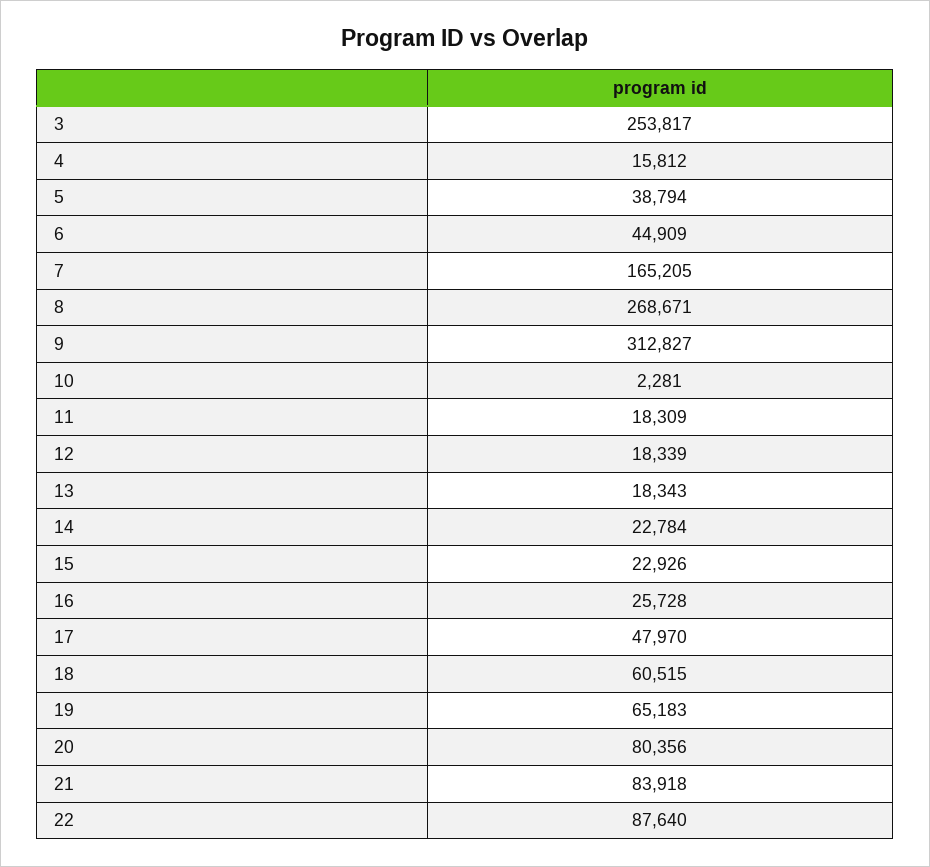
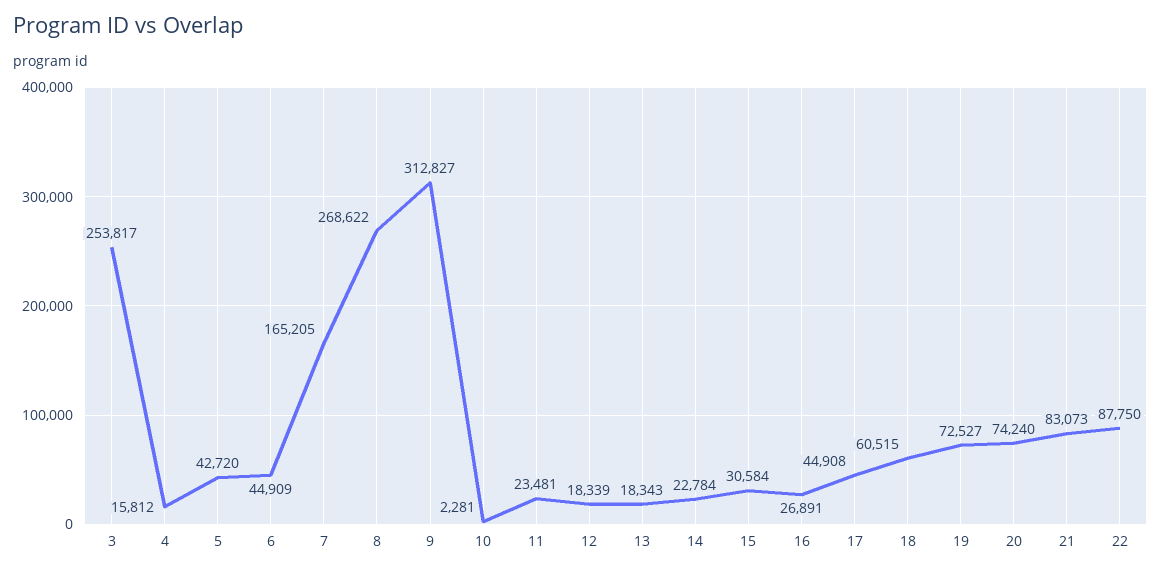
  {
    "3": 253817,
    "4": 15812,
-   "5": 38794,
+   "5": 42720,
    "6": 44909,
    "7": 165205,
-   "8": 268671,
+   "8": 268622,
    "9": 312827,
    "10": 2281,
-   "11": 18309,
+   "11": 23481,
    "12": 18339,
    "13": 18343,
    "14": 22784,
-   "15": 22926,
+   "15": 30584,
-   "16": 25728,
+   "16": 26891,
-   "17": 47970,
+   "17": 44908,
    "18": 60515,
-   "19": 65183,
+   "19": 72527,
-   "20": 80356,
+   "20": 74240,
-   "21": 83918,
+   "21": 83073,
-   "22": 87640
+   "22": 87750
  }

